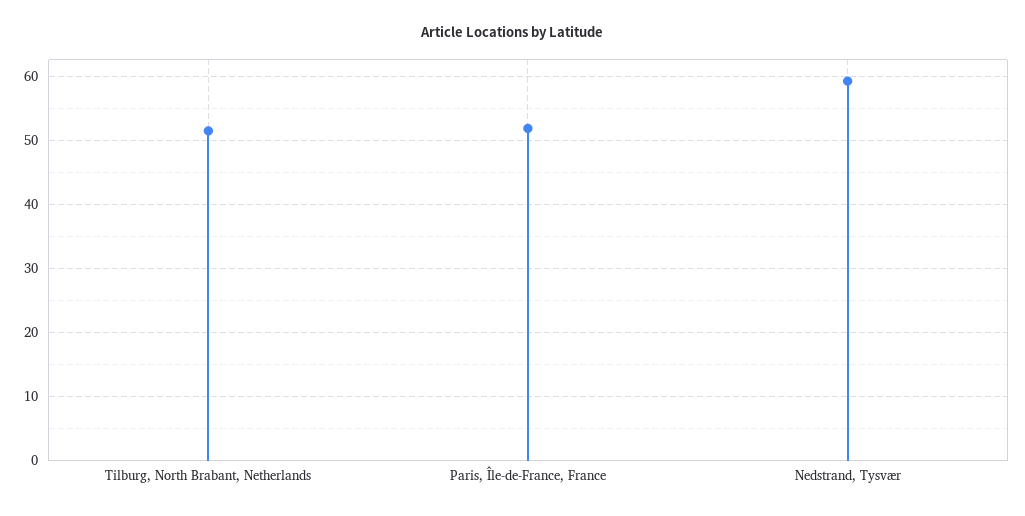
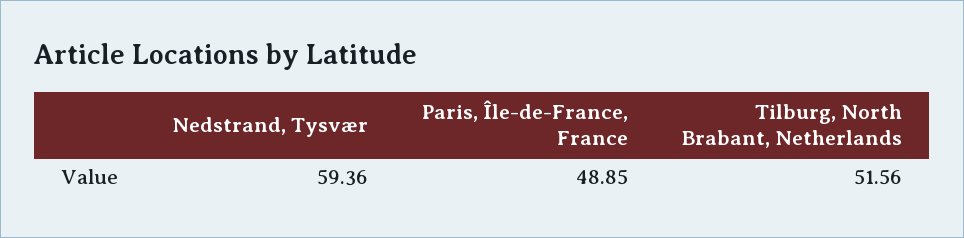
  {
    "Tilburg, North Brabant, Netherlands": 51.56,
-   "Paris, Île-de-France, France": 52,
+   "Paris, Île-de-France, France": 48.85,
    "Nedstrand, Tysvær": 59.36
  }

